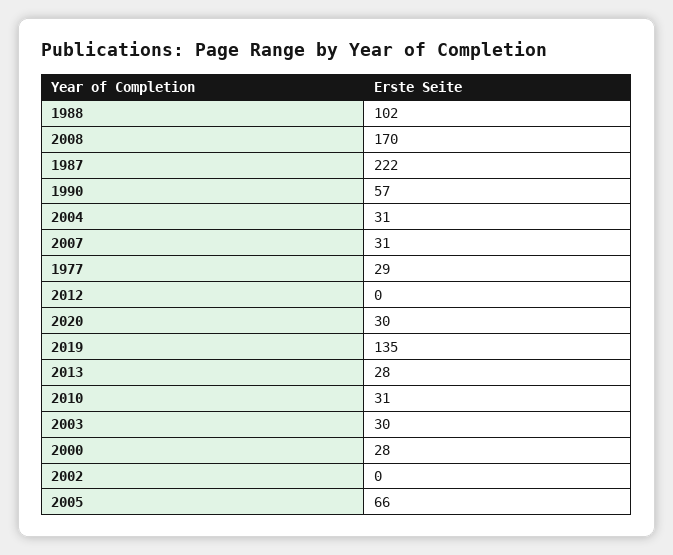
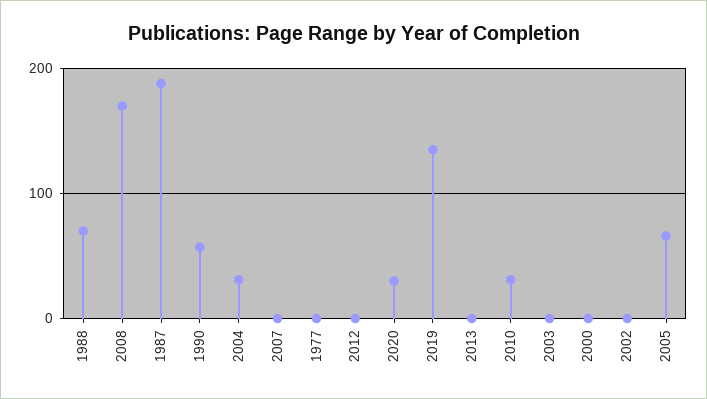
  {
-   "1988": 102,
+   "1988": 70,
    "2008": 170,
-   "1987": 222,
+   "1987": 190,
    "1990": 57,
    "2004": 31,
-   "2007": 31,
+   "2007": 0,
-   "1977": 29,
+   "1977": 0,
    "2012": 0,
    "2020": 30,
    "2019": 135,
-   "2013": 28,
+   "2013": 0,
    "2010": 31,
-   "2003": 30,
+   "2003": 0,
-   "2000": 28,
+   "2000": 0,
    "2002": 0,
    "2005": 66
  }

